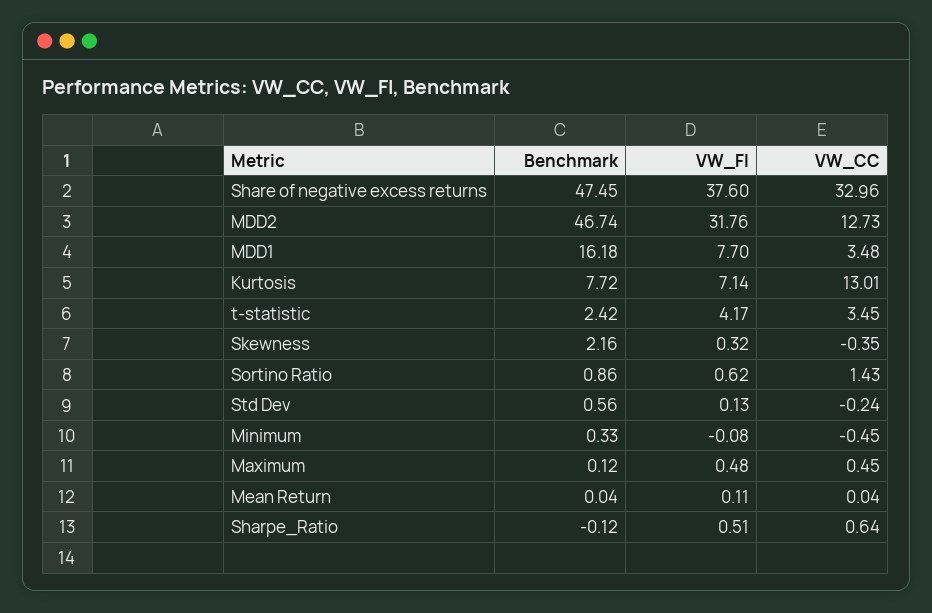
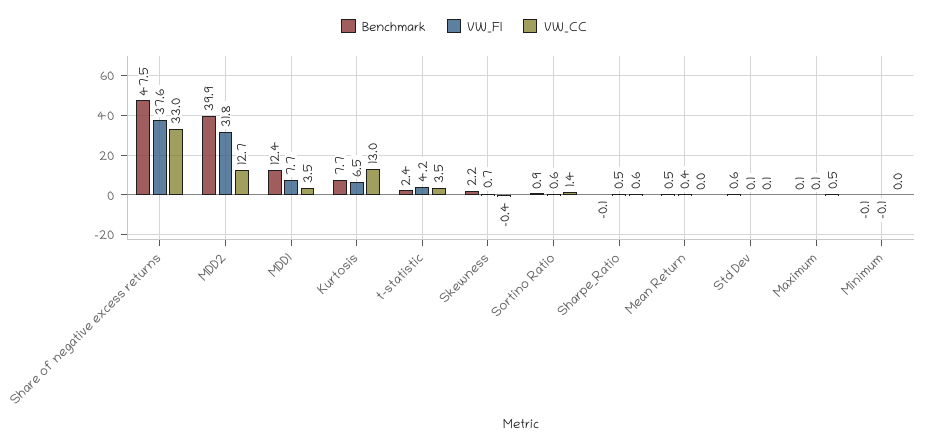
  {
    "Benchmark": {
      "Share of negative excess returns": 47.45,
-     "MDD2": 46.74,
+     "MDD2": 39.9,
-     "MDD1": 16.18,
+     "MDD1": 12.4,
      "Kurtosis": 7.72,
      "t-statistic": 2.42,
      "Skewness": 2.16,
      "Sortino Ratio": 0.86,
      "Std Dev": 0.56,
-     "Minimum": 0.33,
+     "Minimum": -0.1,
      "Maximum": 0.12,
-     "Mean Return": 0.04,
+     "Mean Return": 0.5,
      "Sharpe_Ratio": -0.12
    },
    "VW_FI": {
      "Share of negative excess returns": 37.6,
      "MDD2": 31.76,
      "MDD1": 7.7,
-     "Kurtosis": 7.14,
+     "Kurtosis": 6.5,
      "t-statistic": 4.17,
-     "Skewness": 0.32,
+     "Skewness": 0.7,
      "Sortino Ratio": 0.62,
      "Std Dev": 0.13,
      "Minimum": -0.08,
-     "Maximum": 0.48,
+     "Maximum": 0.1,
-     "Mean Return": 0.11,
+     "Mean Return": 0.4,
      "Sharpe_Ratio": 0.51
    },
    "VW_CC": {
      "Share of negative excess returns": 32.96,
      "MDD2": 12.73,
      "MDD1": 3.48,
      "Kurtosis": 13.01,
      "t-statistic": 3.45,
      "Skewness": -0.35,
      "Sortino Ratio": 1.43,
-     "Std Dev": -0.24,
+     "Std Dev": 0.1,
-     "Minimum": -0.45,
+     "Minimum": 0,
      "Maximum": 0.45,
      "Mean Return": 0.04,
      "Sharpe_Ratio": 0.64
    }
  }

